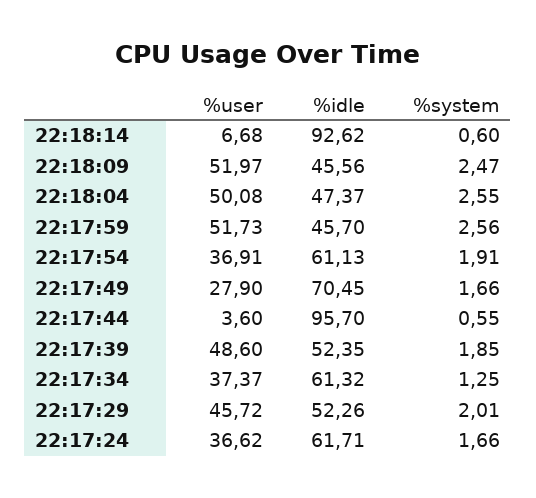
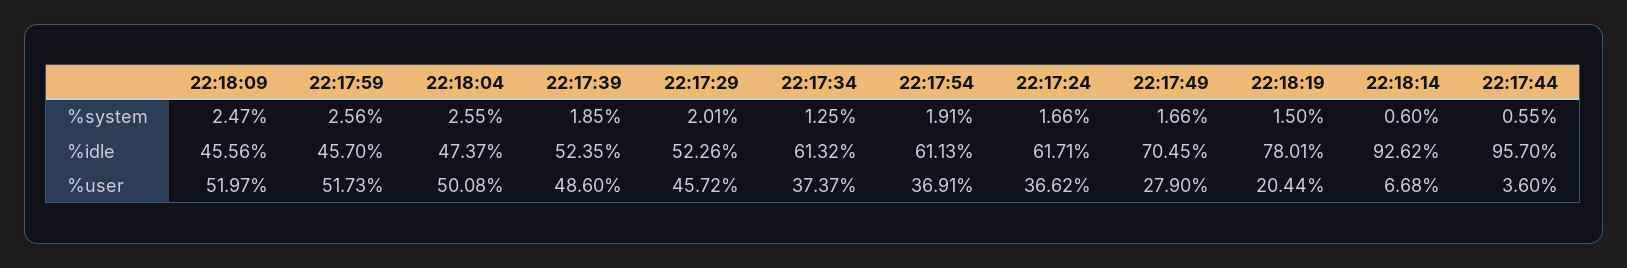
  {
    "%user": {
      "22:18:14": 6.68,
      "22:18:09": 51.97,
      "22:18:04": 50.08,
      "22:17:59": 51.73,
      "22:17:54": 36.91,
      "22:17:49": 27.9,
      "22:17:44": 3.6,
      "22:17:39": 48.6,
      "22:17:34": 37.37,
      "22:17:29": 45.72,
-     "22:17:24": 36.62
+     "22:17:24": 36.62,
+     "22:18:19": 20.44
    },
    "%idle": {
      "22:18:14": 92.62,
      "22:18:09": 45.56,
      "22:18:04": 47.37,
      "22:17:59": 45.7,
      "22:17:54": 61.13,
      "22:17:49": 70.45,
      "22:17:44": 95.7,
      "22:17:39": 52.35,
      "22:17:34": 61.32,
      "22:17:29": 52.26,
-     "22:17:24": 61.71
+     "22:17:24": 61.71,
+     "22:18:19": 78.01
    },
    "%system": {
      "22:18:14": 0.6,
      "22:18:09": 2.47,
      "22:18:04": 2.55,
      "22:17:59": 2.56,
      "22:17:54": 1.91,
      "22:17:49": 1.66,
      "22:17:44": 0.55,
      "22:17:39": 1.85,
      "22:17:34": 1.25,
      "22:17:29": 2.01,
-     "22:17:24": 1.66
+     "22:17:24": 1.66,
+     "22:18:19": 1.5
    }
  }

